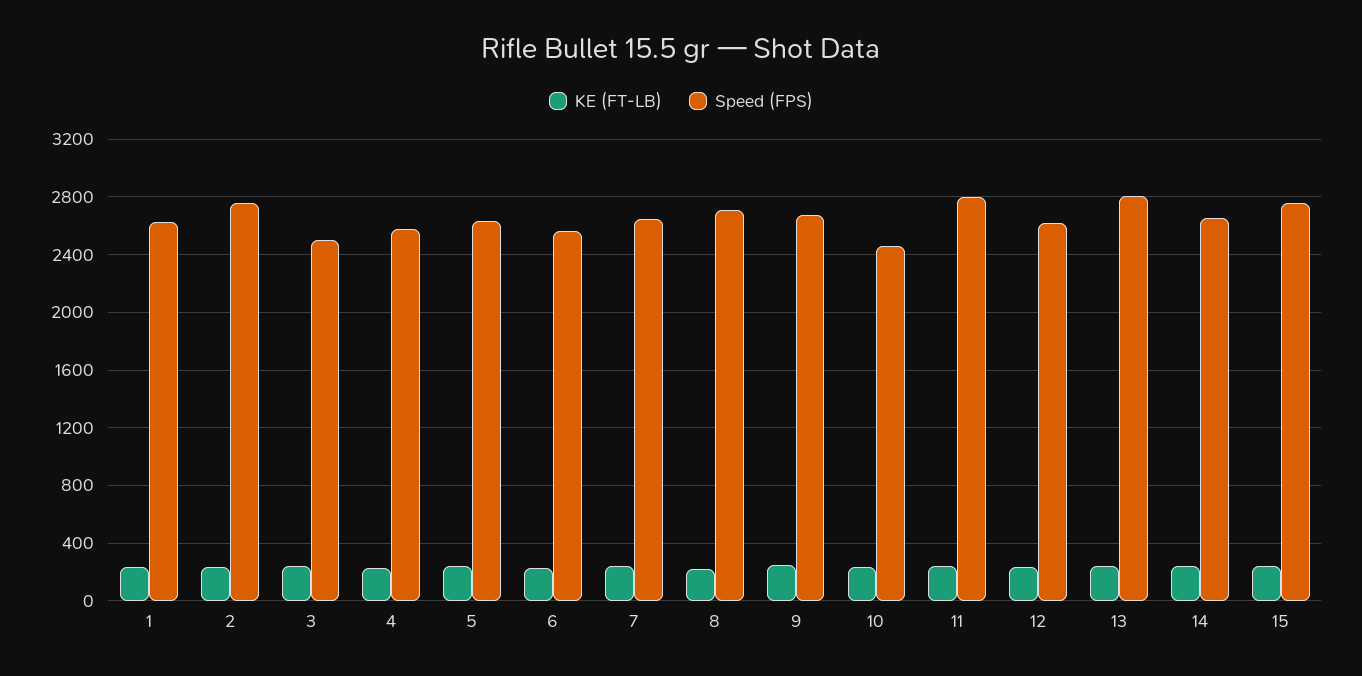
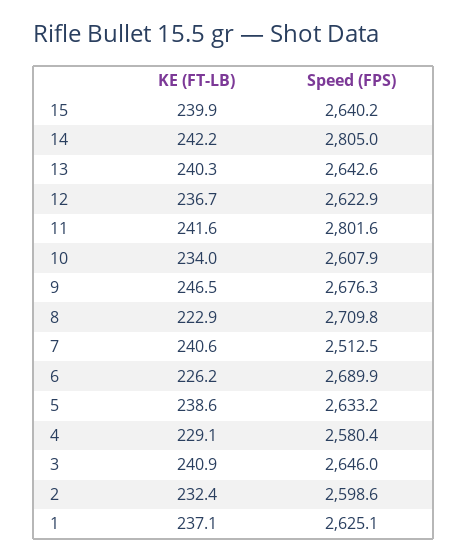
  {
    "KE (FT-LB)": {
      "1": 237.1,
      "2": 232.4,
      "3": 240.9,
      "4": 229.1,
      "5": 238.6,
      "6": 226.2,
      "7": 240.6,
      "8": 222.9,
      "9": 246.5,
      "10": 234,
      "11": 241.6,
      "12": 236.7,
      "13": 240.3,
      "14": 242.2,
      "15": 239.9
    },
    "Speed (FPS)": {
      "1": 2625.1,
-     "2": 2750,
+     "2": 2598.6,
-     "3": 2500,
+     "3": 2646,
      "4": 2580.4,
      "5": 2633.2,
-     "6": 2550,
+     "6": 2689.9,
-     "7": 2650,
+     "7": 2512.5,
      "8": 2709.8,
      "9": 2676.3,
-     "10": 2450,
+     "10": 2607.9,
      "11": 2801.6,
      "12": 2622.9,
-     "13": 2800,
+     "13": 2642.6,
-     "14": 2650,
+     "14": 2805,
-     "15": 2750
+     "15": 2640.2
    }
  }

